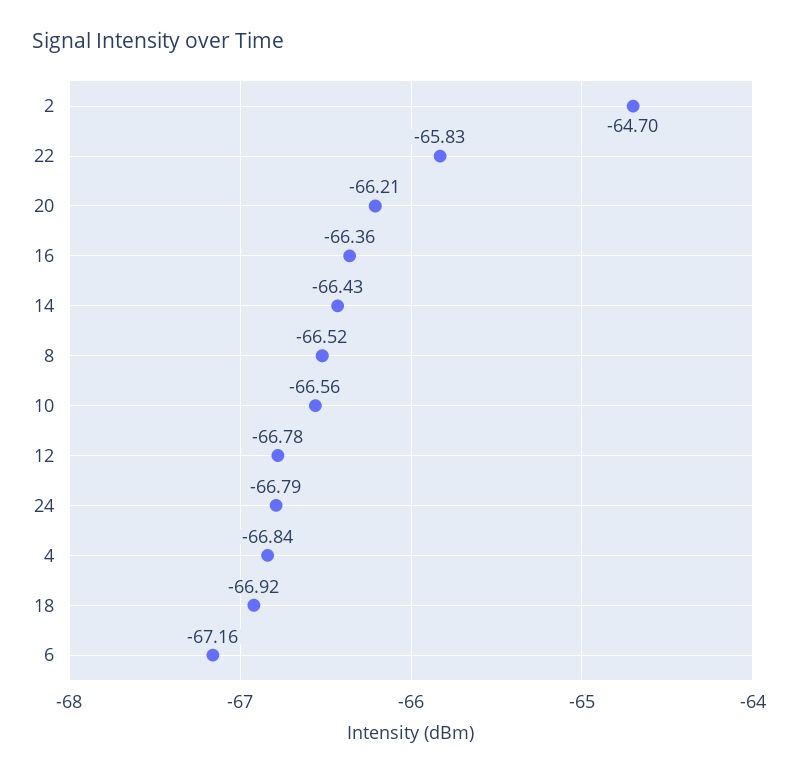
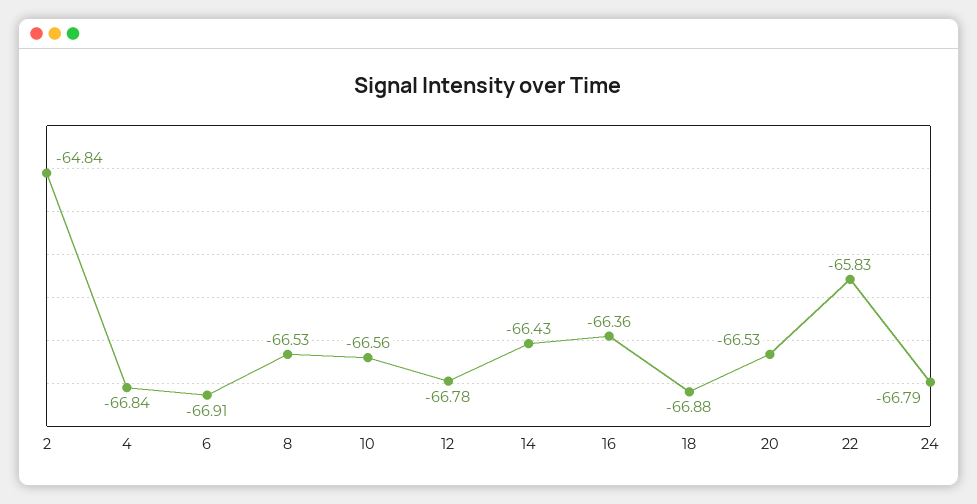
  {
-   "2": -64.7,
+   "2": -64.84,
    "22": -65.83,
-   "20": -66.21,
+   "20": -66.53,
    "16": -66.36,
    "14": -66.43,
-   "8": -66.52,
+   "8": -66.53,
    "10": -66.56,
    "12": -66.78,
    "24": -66.79,
    "4": -66.84,
-   "18": -66.92,
+   "18": -66.88,
-   "6": -67.16
+   "6": -66.91
  }

